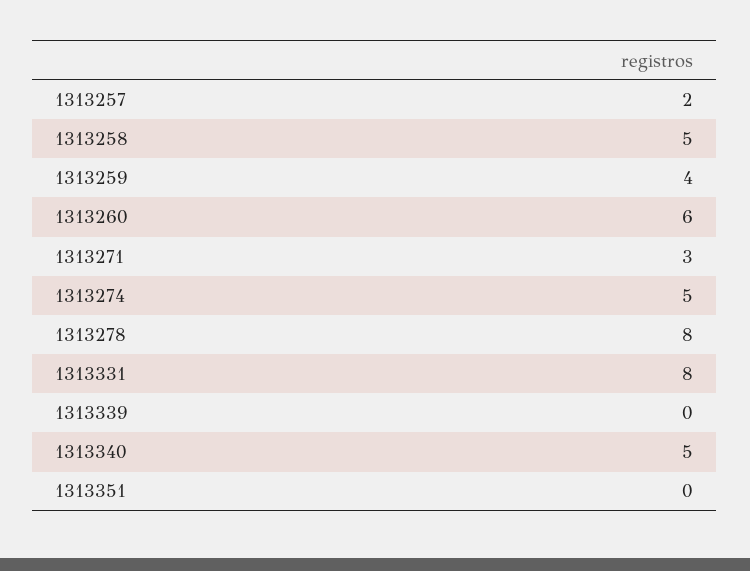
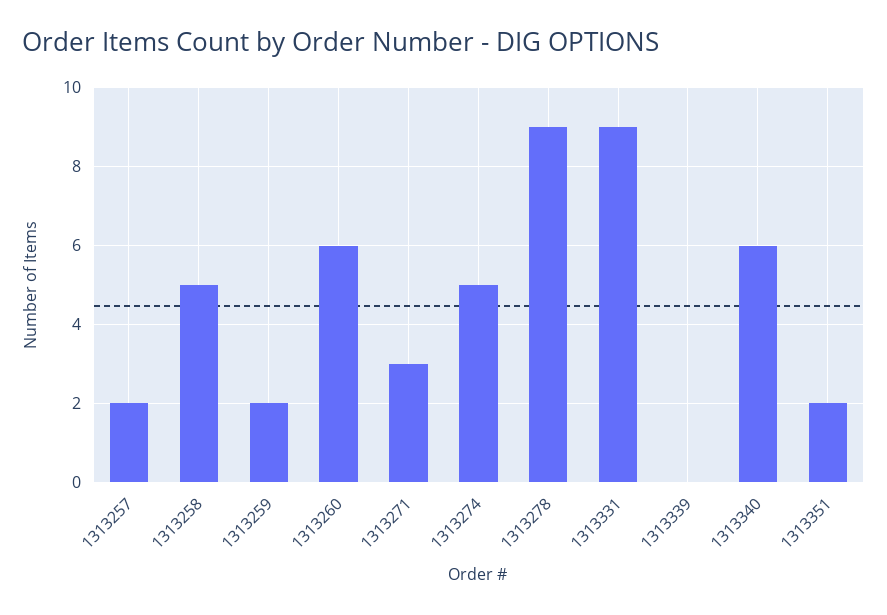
  {
    "1313257": 2,
    "1313258": 5,
-   "1313259": 4,
+   "1313259": 2,
    "1313260": 6,
    "1313271": 3,
    "1313274": 5,
-   "1313278": 8,
+   "1313278": 9,
-   "1313331": 8,
+   "1313331": 9,
    "1313339": 0,
-   "1313340": 5,
+   "1313340": 6,
-   "1313351": 0
+   "1313351": 2
  }

